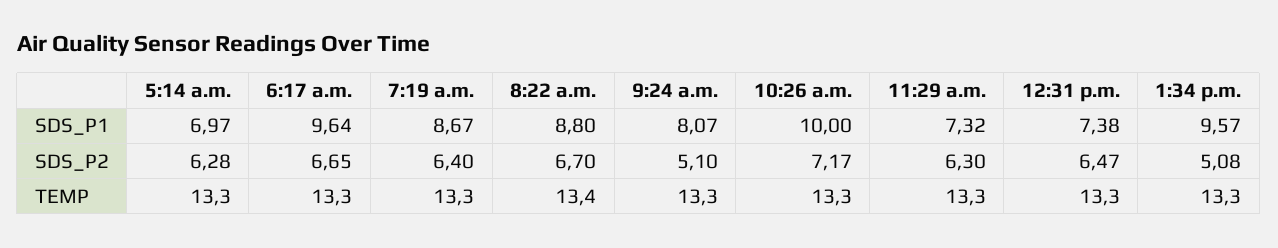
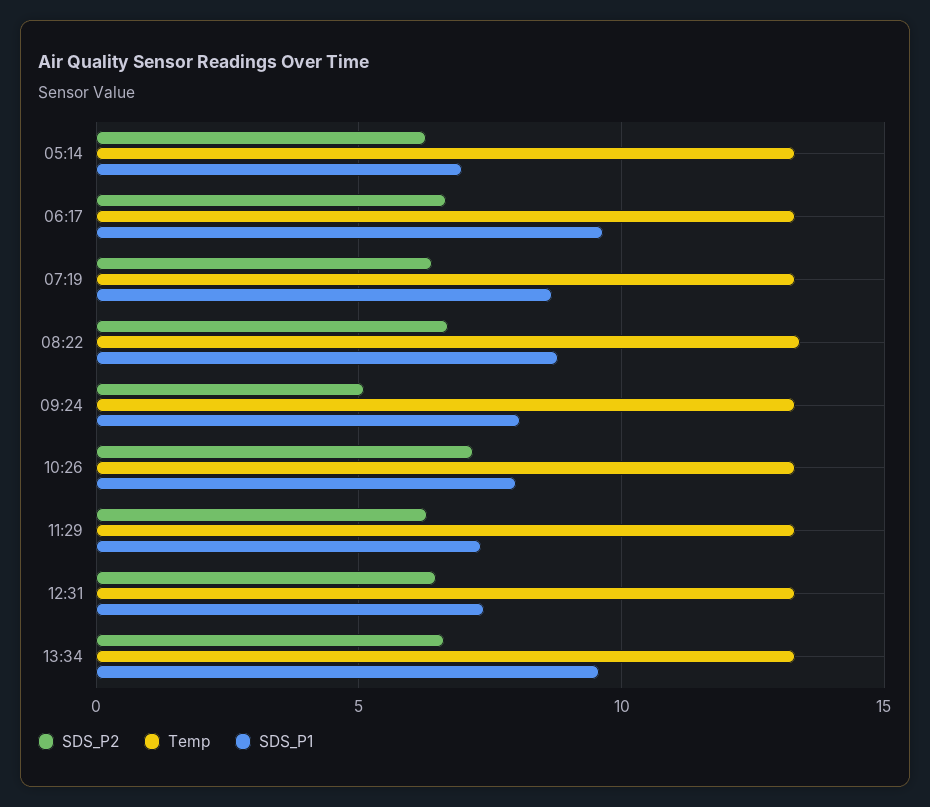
  {
    "SDS_P1": {
      "5:14 a.m.": 6.97,
      "6:17 a.m.": 9.64,
      "7:19 a.m.": 8.67,
      "8:22 a.m.": 8.8,
      "9:24 a.m.": 8.07,
-     "10:26 a.m.": 10,
+     "10:26 a.m.": 8,
      "11:29 a.m.": 7.32,
      "12:31 p.m.": 7.38,
      "1:34 p.m.": 9.57
    },
    "SDS_P2": {
      "5:14 a.m.": 6.28,
      "6:17 a.m.": 6.65,
      "7:19 a.m.": 6.4,
      "8:22 a.m.": 6.7,
      "9:24 a.m.": 5.1,
      "10:26 a.m.": 7.17,
      "11:29 a.m.": 6.3,
      "12:31 p.m.": 6.47,
-     "1:34 p.m.": 5.08
+     "1:34 p.m.": 6.5
    },
    "TEMP": {
      "5:14 a.m.": 13.3,
      "6:17 a.m.": 13.3,
      "7:19 a.m.": 13.3,
      "8:22 a.m.": 13.4,
      "9:24 a.m.": 13.3,
      "10:26 a.m.": 13.3,
      "11:29 a.m.": 13.3,
      "12:31 p.m.": 13.3,
      "1:34 p.m.": 13.3
    }
  }

